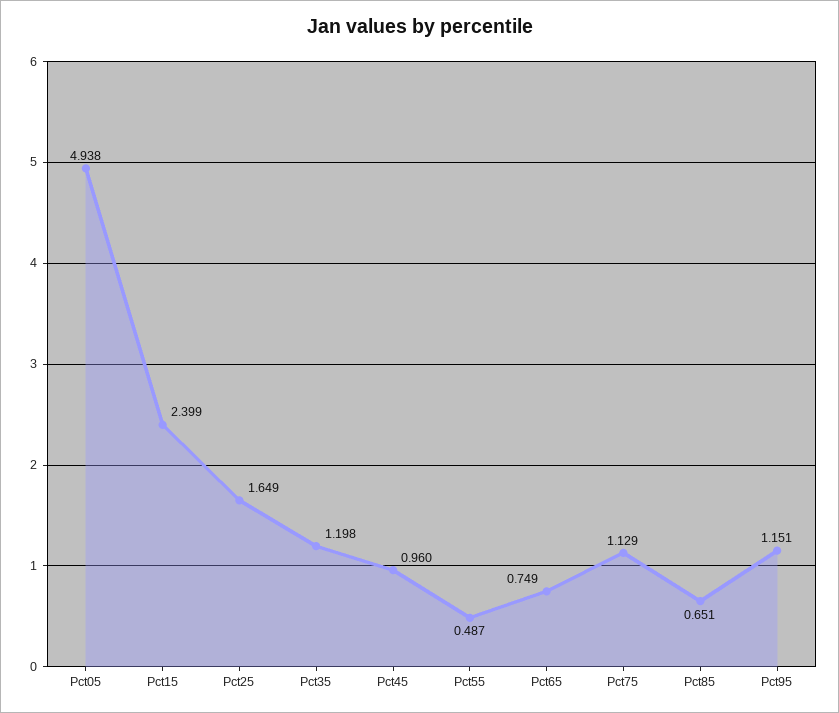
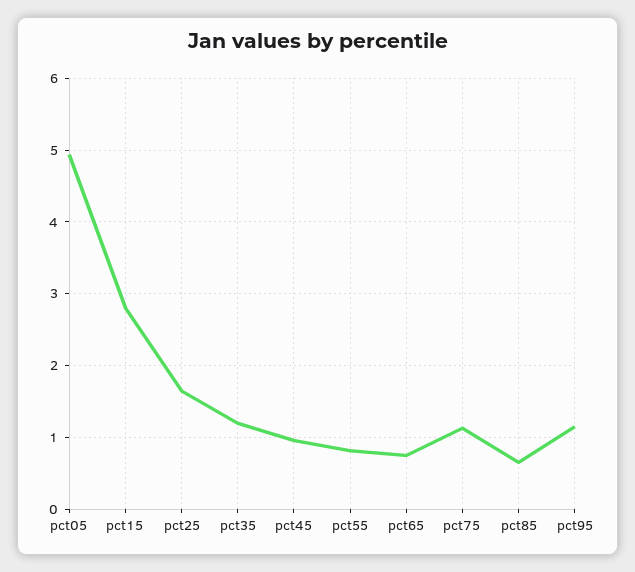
  {
    "Pct05": 4.938,
-   "Pct15": 2.399,
+   "Pct15": 2.8,
    "Pct25": 1.649,
    "Pct35": 1.198,
    "Pct45": 0.96,
-   "Pct55": 0.487,
+   "Pct55": 0.8,
    "Pct65": 0.749,
    "Pct75": 1.129,
    "Pct85": 0.651,
    "Pct95": 1.151
  }

